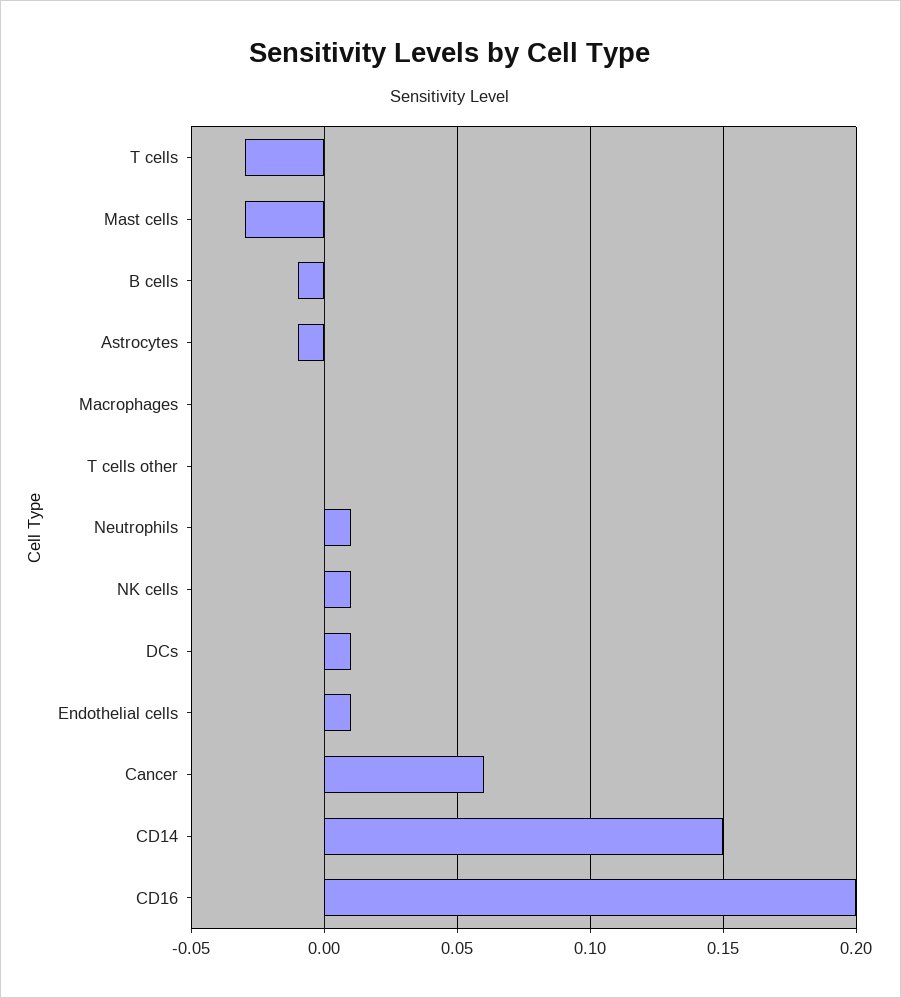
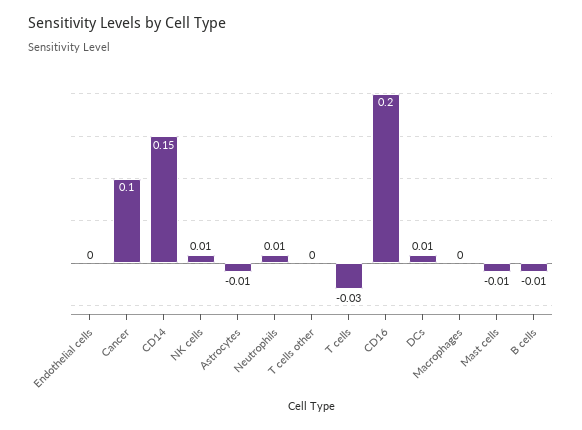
  {
    "T cells": -0.03,
-   "Mast cells": -0.03,
+   "Mast cells": -0.01,
    "B cells": -0.01,
    "Astrocytes": -0.01,
    "Macrophages": 0,
    "T cells other": 0,
    "Neutrophils": 0.01,
    "NK cells": 0.01,
    "DCs": 0.01,
-   "Endothelial cells": 0.01,
+   "Endothelial cells": 0,
-   "Cancer": 0.06,
+   "Cancer": 0.1,
    "CD14": 0.15,
    "CD16": 0.2
  }

